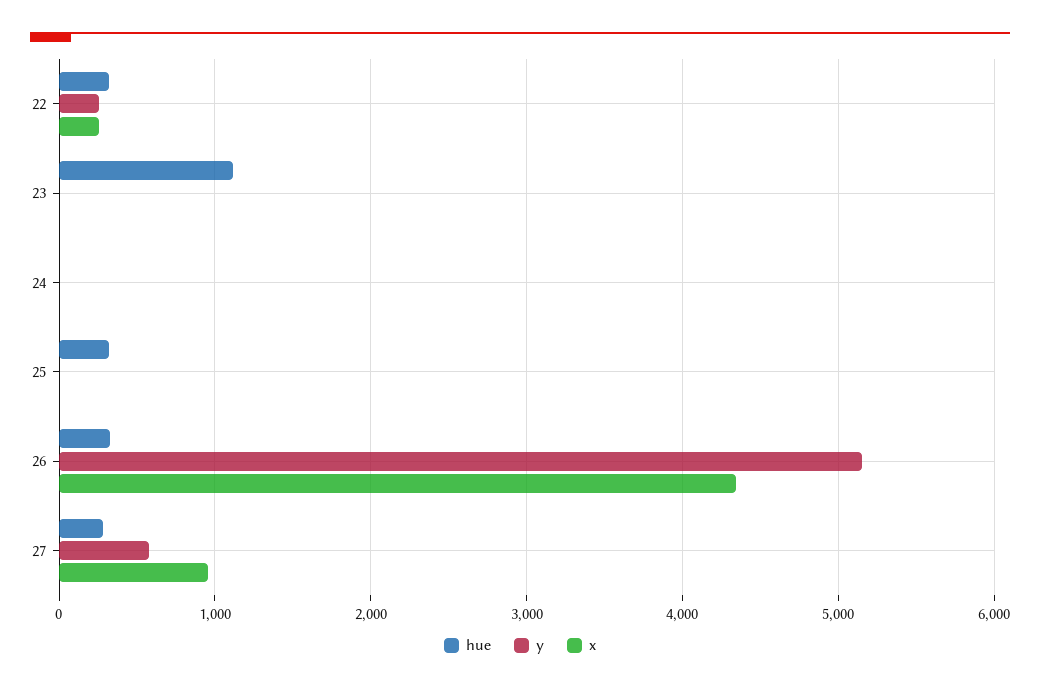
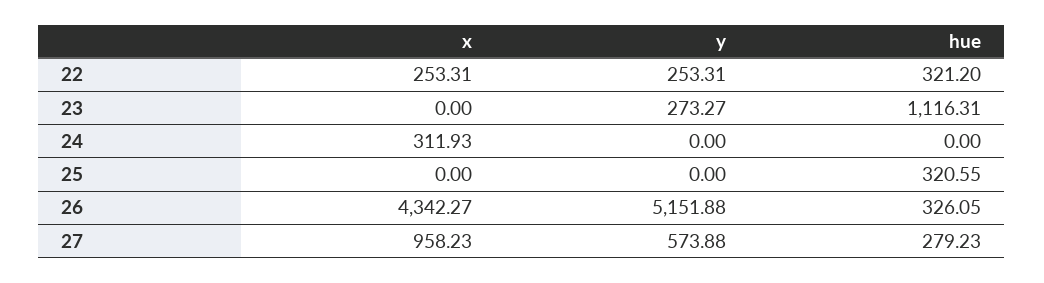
  {
    "hue": {
      "22": 321.2,
      "23": 1116.31,
      "24": 0,
      "25": 320.55,
      "26": 326.05,
      "27": 279.23
    },
    "y": {
      "22": 253.31,
-     "23": 0,
+     "23": 273.27,
      "24": 0,
      "25": 0,
      "26": 5151.88,
      "27": 573.88
    },
    "x": {
      "22": 253.31,
      "23": 0,
-     "24": 0,
+     "24": 311.93,
      "25": 0,
      "26": 4342.27,
      "27": 958.23
    }
  }

